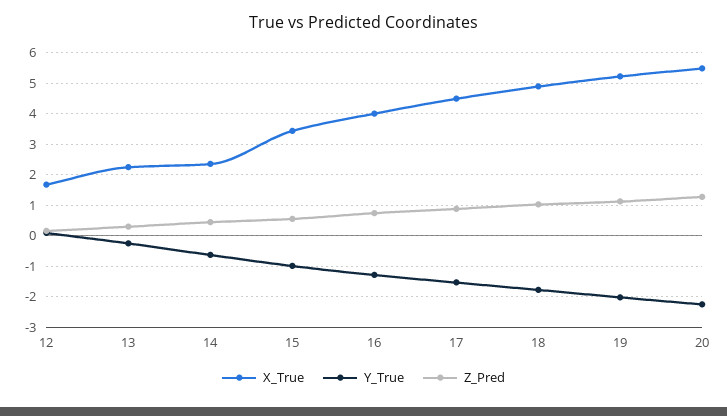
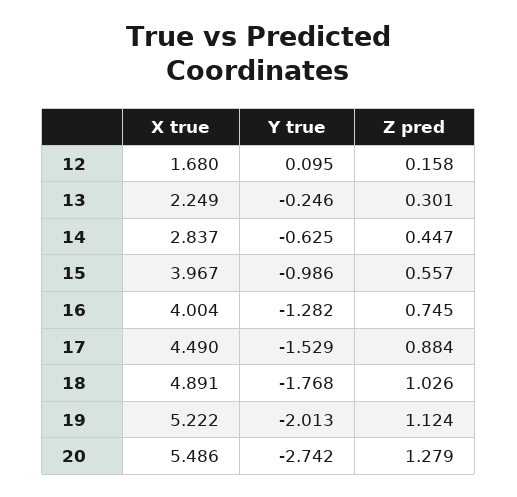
  {
    "X_True": {
      "12": 1.68,
      "13": 2.249,
-     "14": 2.4,
+     "14": 2.837,
-     "15": 3.4,
+     "15": 3.967,
      "16": 4.004,
      "17": 4.49,
      "18": 4.891,
      "19": 5.222,
      "20": 5.486
    },
    "Y_True": {
      "12": 0.095,
      "13": -0.246,
      "14": -0.625,
      "15": -0.986,
      "16": -1.282,
      "17": -1.529,
      "18": -1.768,
      "19": -2.013,
-     "20": -2.2
+     "20": -2.742
    },
    "Z_Pred": {
      "12": 0.158,
      "13": 0.301,
      "14": 0.447,
      "15": 0.557,
      "16": 0.745,
      "17": 0.884,
      "18": 1.026,
      "19": 1.124,
      "20": 1.279
    }
  }

